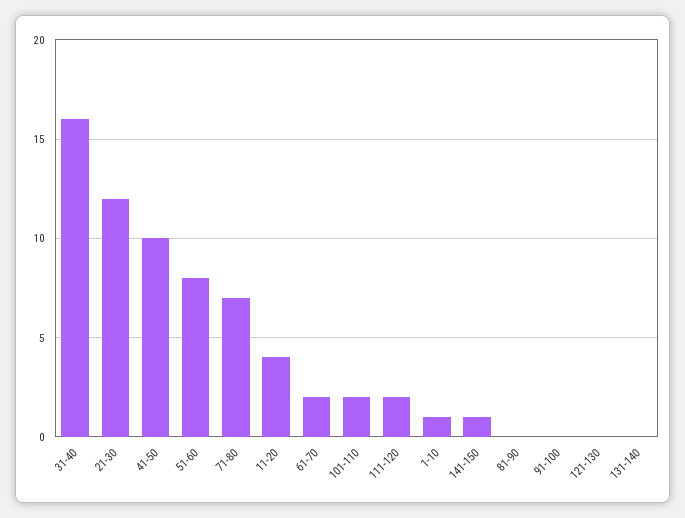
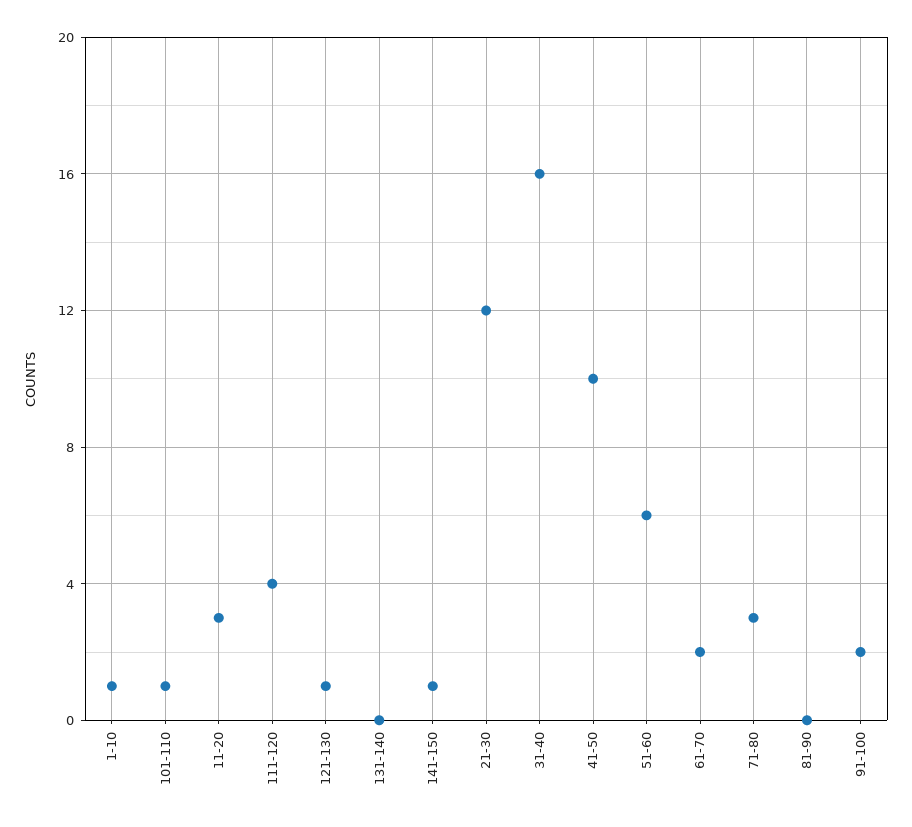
  {
    "31-40": 16,
    "21-30": 12,
    "41-50": 10,
-   "51-60": 8,
+   "51-60": 6,
-   "71-80": 7,
+   "71-80": 3,
-   "11-20": 4,
+   "11-20": 3,
    "61-70": 2,
-   "101-110": 2,
+   "101-110": 1,
-   "111-120": 2,
+   "111-120": 4,
    "1-10": 1,
    "141-150": 1,
    "81-90": 0,
-   "91-100": 0,
+   "91-100": 2,
-   "121-130": 0,
+   "121-130": 1,
    "131-140": 0
  }

